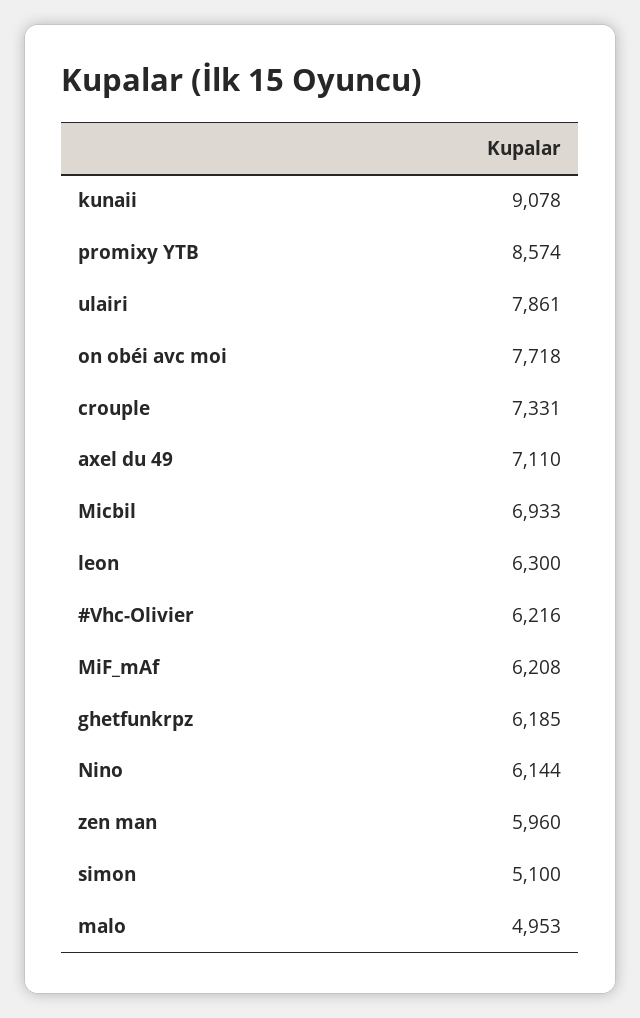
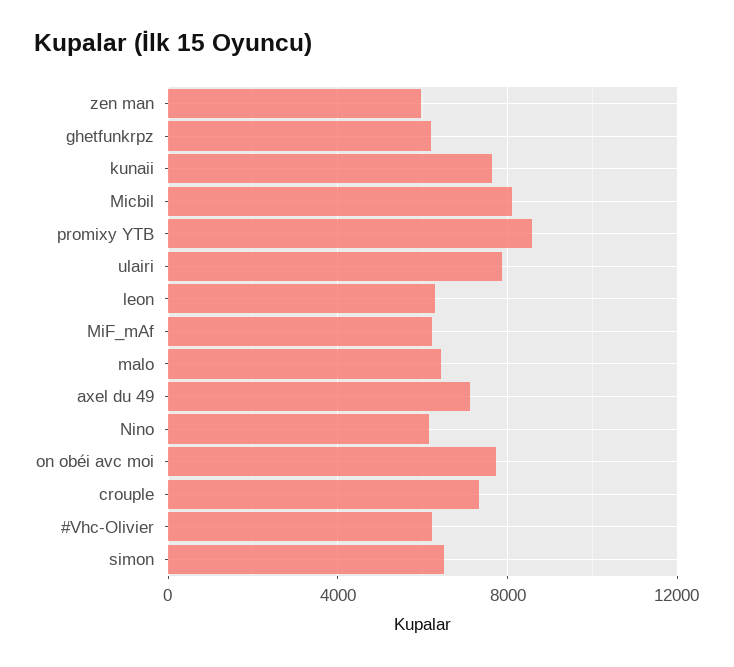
  {
-   "kunaii": 9078,
+   "kunaii": 7500,
    "promixy YTB": 8574,
    "ulairi": 7861,
    "on obéi avc moi": 7718,
    "crouple": 7331,
    "axel du 49": 7110,
-   "Micbil": 6933,
+   "Micbil": 8000,
    "leon": 6300,
    "#Vhc-Olivier": 6216,
    "MiF_mAf": 6208,
    "ghetfunkrpz": 6185,
    "Nino": 6144,
    "zen man": 5960,
-   "simon": 5100,
+   "simon": 6500,
-   "malo": 4953
+   "malo": 6500
  }

